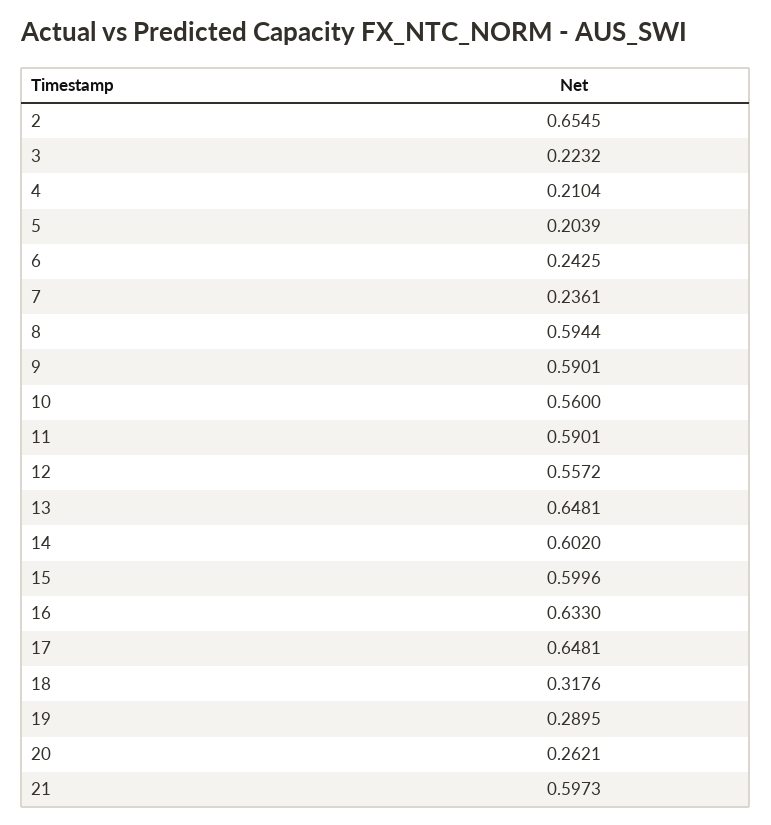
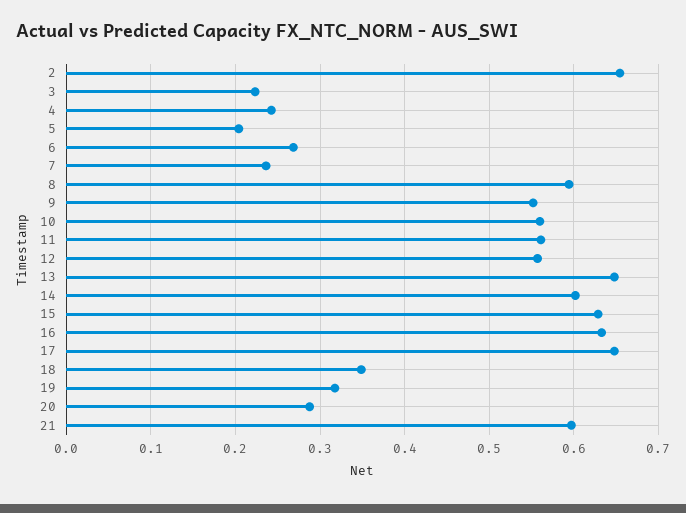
  {
    "2": 0.6545,
    "3": 0.2232,
-   "4": 0.2104,
+   "4": 0.24,
    "5": 0.2039,
-   "6": 0.2425,
+   "6": 0.27,
    "7": 0.2361,
    "8": 0.5944,
-   "9": 0.5901,
+   "9": 0.55,
    "10": 0.56,
-   "11": 0.5901,
+   "11": 0.56,
    "12": 0.5572,
    "13": 0.6481,
    "14": 0.602,
-   "15": 0.5996,
+   "15": 0.63,
    "16": 0.633,
    "17": 0.6481,
-   "18": 0.3176,
+   "18": 0.35,
-   "19": 0.2895,
+   "19": 0.32,
-   "20": 0.2621,
+   "20": 0.29,
    "21": 0.5973
  }

